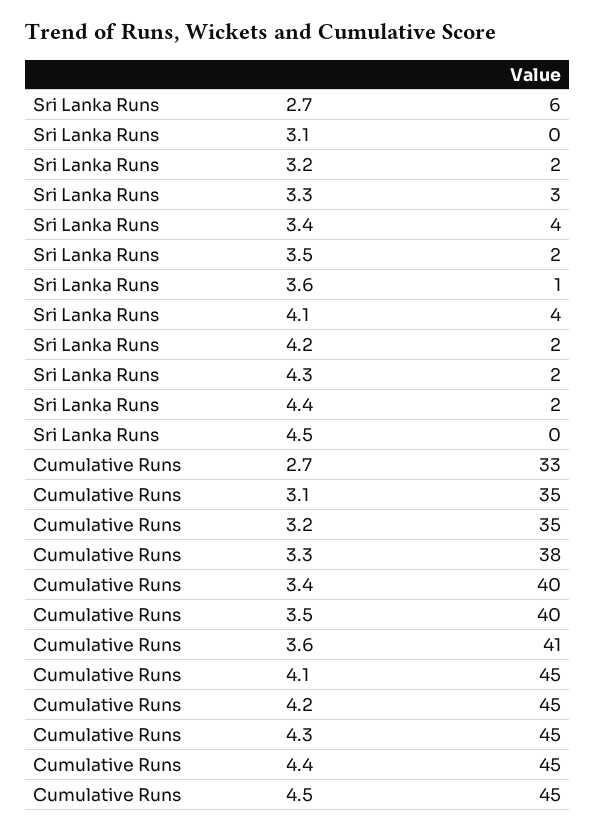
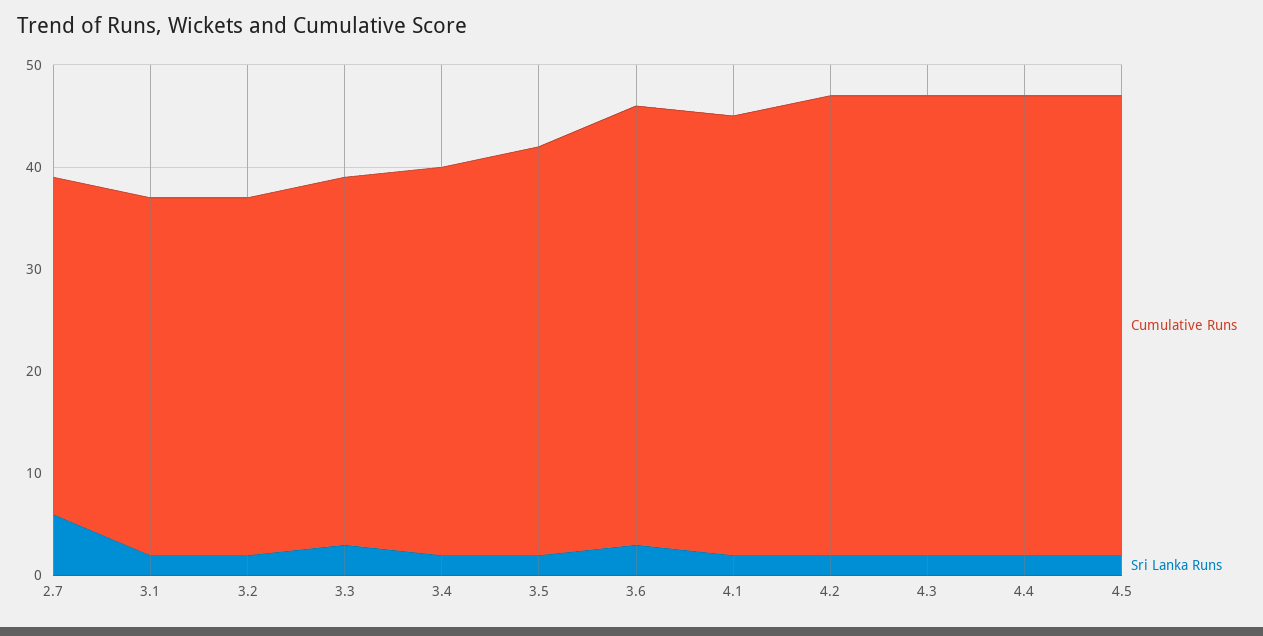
  {
    "Sri Lanka Runs": {
      "2.7": 6,
-     "3.1": 0,
+     "3.1": 2,
      "3.2": 2,
      "3.3": 3,
-     "3.4": 4,
+     "3.4": 2,
      "3.5": 2,
-     "3.6": 1,
+     "3.6": 3,
-     "4.1": 4,
+     "4.1": 2,
      "4.2": 2,
      "4.3": 2,
      "4.4": 2,
-     "4.5": 0
+     "4.5": 2
    },
    "Cumulative Runs": {
      "2.7": 33,
      "3.1": 35,
      "3.2": 35,
-     "3.3": 38,
+     "3.3": 36,
-     "3.4": 40,
+     "3.4": 38,
      "3.5": 40,
-     "3.6": 41,
+     "3.6": 43,
-     "4.1": 45,
+     "4.1": 43,
      "4.2": 45,
      "4.3": 45,
      "4.4": 45,
      "4.5": 45
    }
  }

